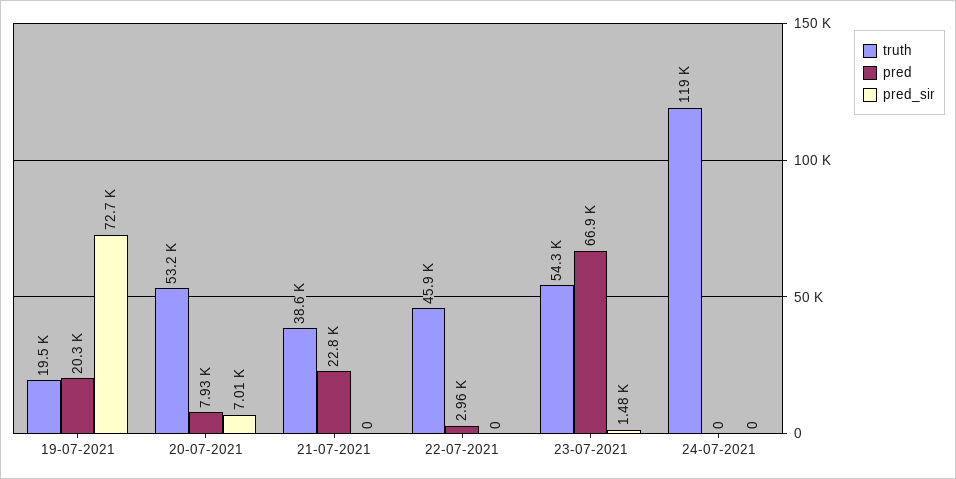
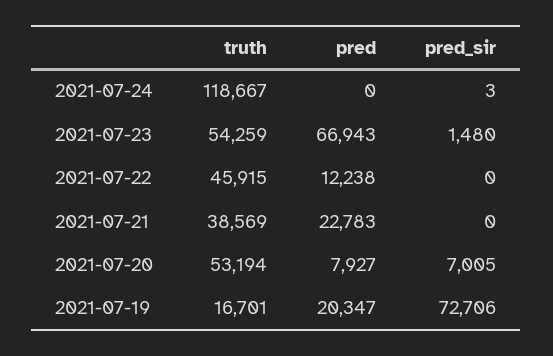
  {
    "truth": {
-     "19-07-2021": 19500,
+     "19-07-2021": 16701,
      "20-07-2021": 53194,
      "21-07-2021": 38569,
      "22-07-2021": 45915,
      "23-07-2021": 54259,
      "24-07-2021": 118667
    },
    "pred": {
      "19-07-2021": 20347,
      "20-07-2021": 7927,
      "21-07-2021": 22783,
-     "22-07-2021": 2960,
+     "22-07-2021": 12238,
      "23-07-2021": 66943,
      "24-07-2021": 0
    },
    "pred_sir": {
      "19-07-2021": 72706,
      "20-07-2021": 7005,
      "21-07-2021": 0,
      "22-07-2021": 0,
      "23-07-2021": 1480,
-     "24-07-2021": 0
+     "24-07-2021": 3
    }
  }

